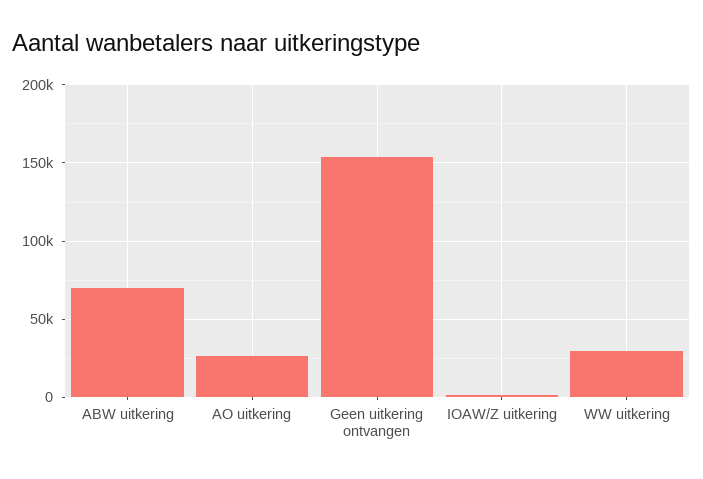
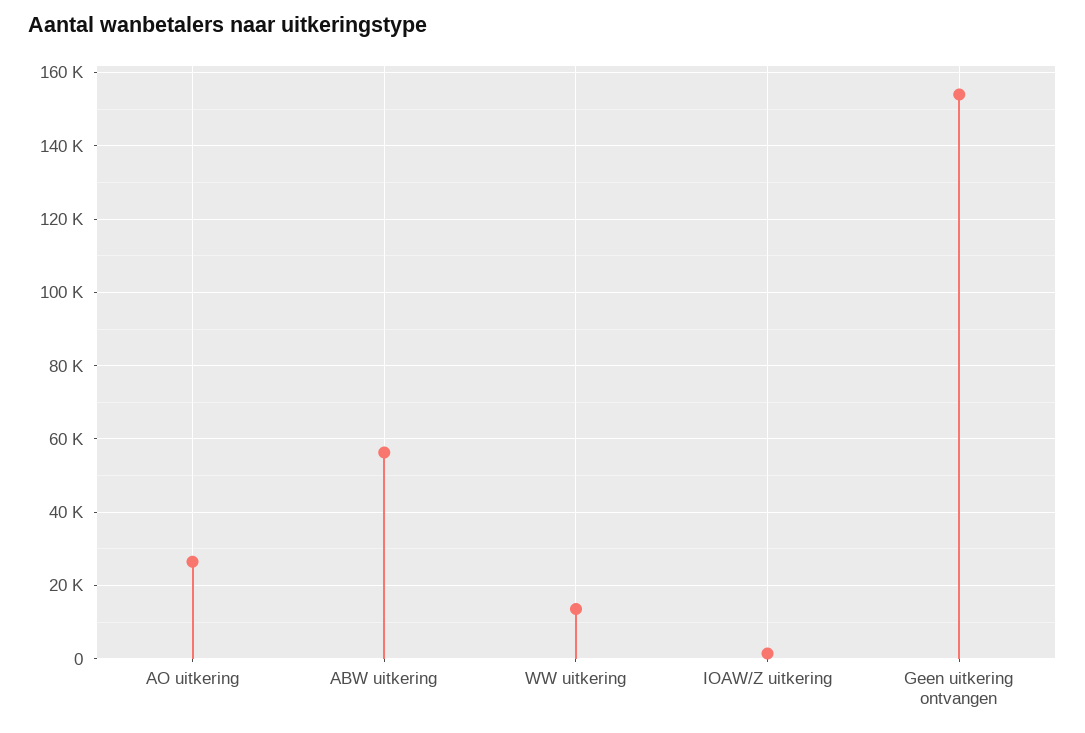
  {
-   "ABW uitkering": 70000,
+   "ABW uitkering": 56000,
    "AO uitkering": 26000,
    "Geen uitkering ontvangen": 154000,
    "IOAW/Z uitkering": 2000,
-   "WW uitkering": 30000
+   "WW uitkering": 14000
  }

